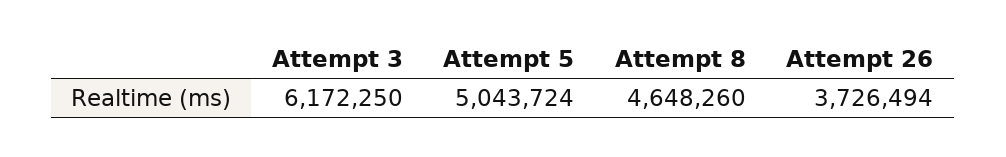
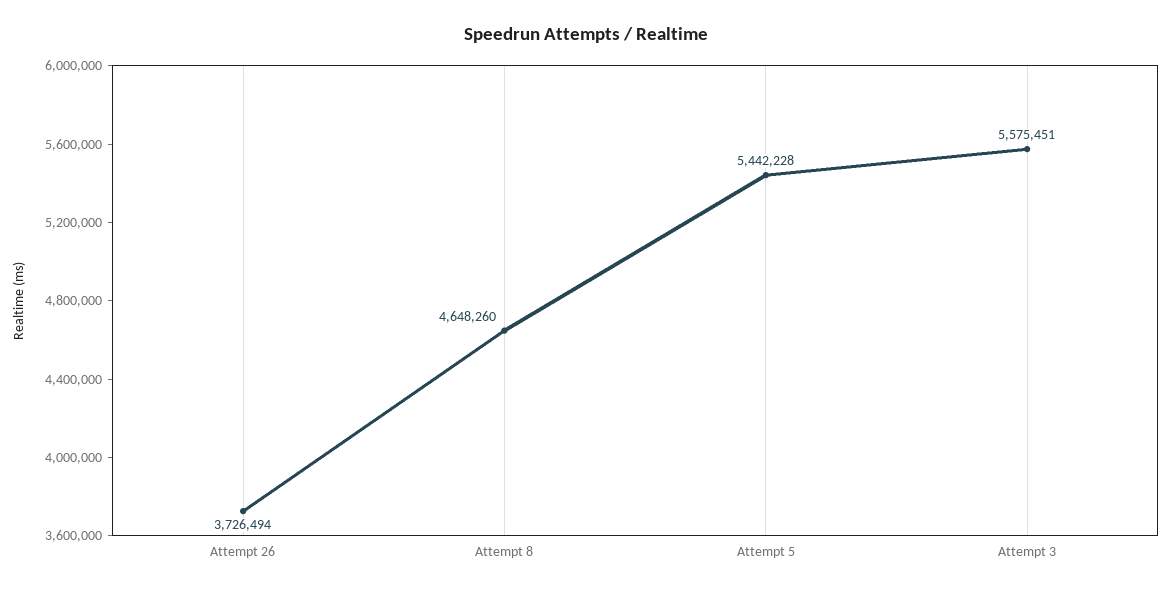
  {
-   "Attempt 3": 6172250,
+   "Attempt 3": 5575451,
-   "Attempt 5": 5043724,
+   "Attempt 5": 5442228,
    "Attempt 8": 4648260,
    "Attempt 26": 3726494
  }

